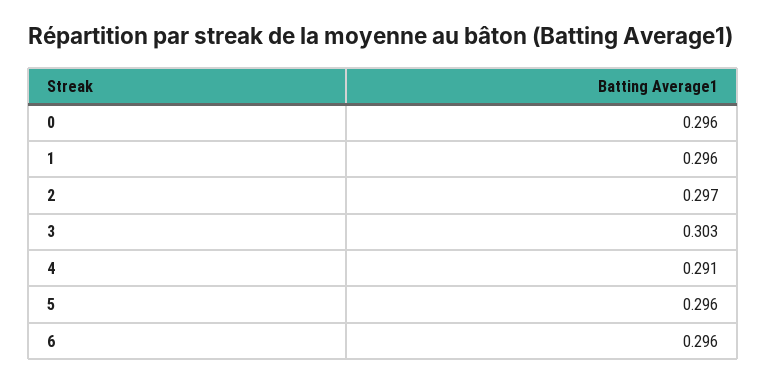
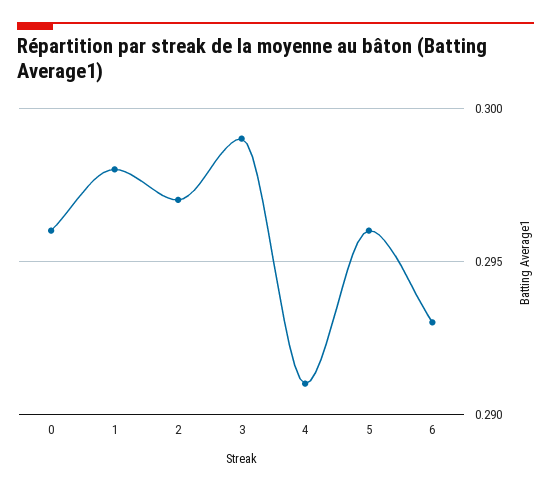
  {
    "0": 0.296,
-   "1": 0.296,
+   "1": 0.298,
    "2": 0.297,
-   "3": 0.303,
+   "3": 0.299,
    "4": 0.291,
    "5": 0.296,
-   "6": 0.296
+   "6": 0.293
  }

